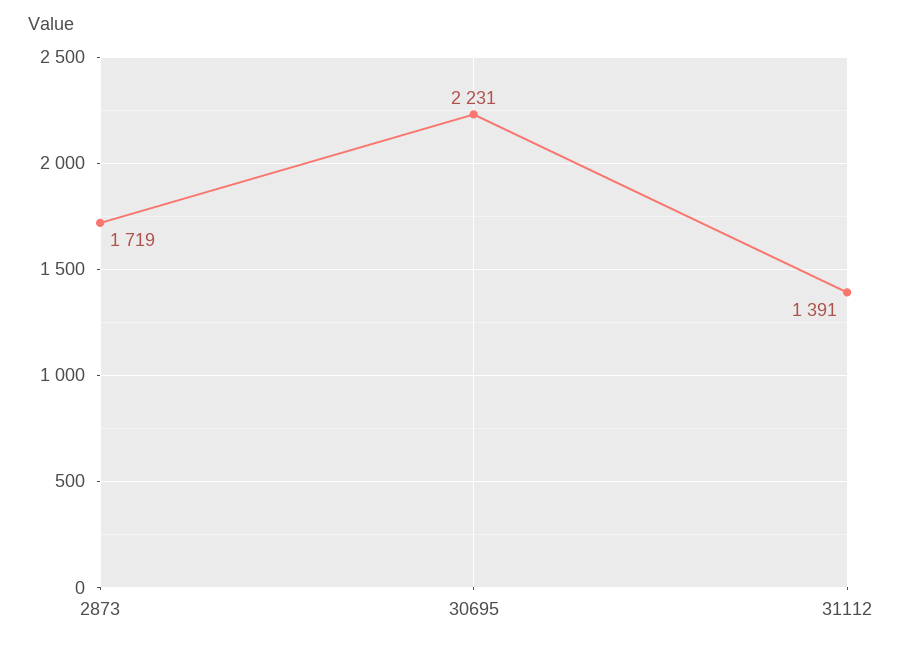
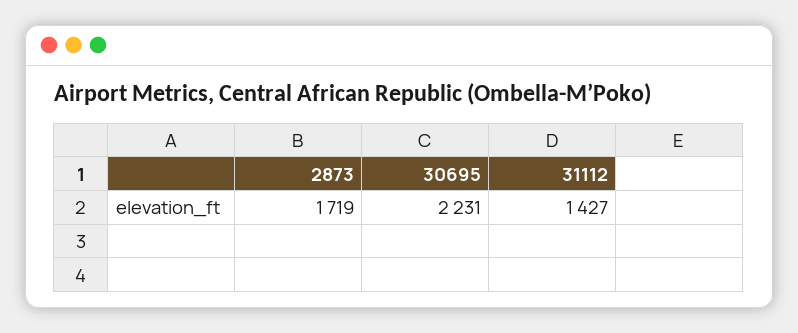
  {
    "2873": 1719,
    "30695": 2231,
-   "31112": 1391
+   "31112": 1427
  }

